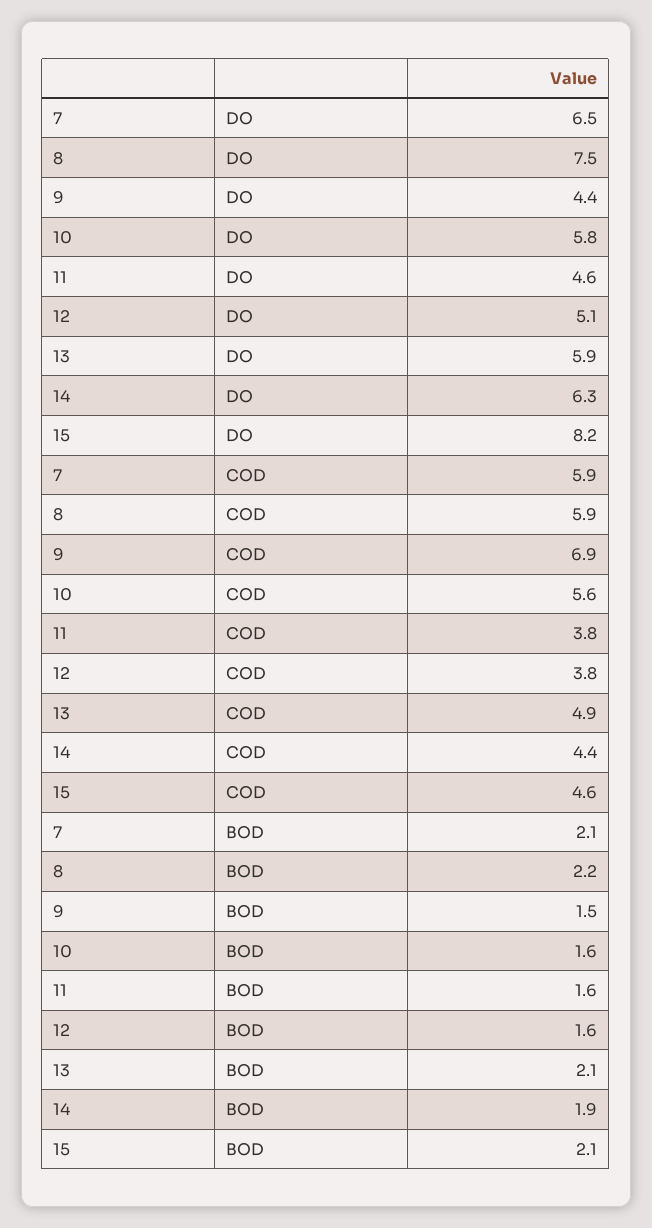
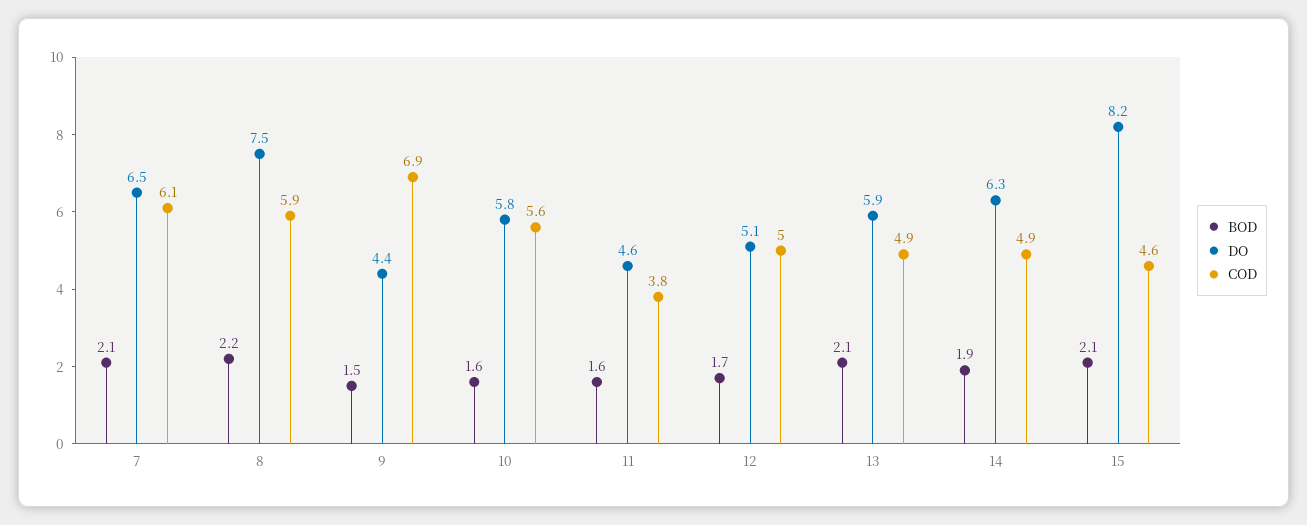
  {
    "DO": {
      "7": 6.5,
      "8": 7.5,
      "9": 4.4,
      "10": 5.8,
      "11": 4.6,
      "12": 5.1,
      "13": 5.9,
      "14": 6.3,
      "15": 8.2
    },
    "COD": {
-     "7": 5.9,
+     "7": 6.1,
      "8": 5.9,
      "9": 6.9,
      "10": 5.6,
      "11": 3.8,
-     "12": 3.8,
+     "12": 5,
      "13": 4.9,
-     "14": 4.4,
+     "14": 4.9,
      "15": 4.6
    },
    "BOD": {
      "7": 2.1,
      "8": 2.2,
      "9": 1.5,
      "10": 1.6,
      "11": 1.6,
-     "12": 1.6,
+     "12": 1.7,
      "13": 2.1,
      "14": 1.9,
      "15": 2.1
    }
  }

